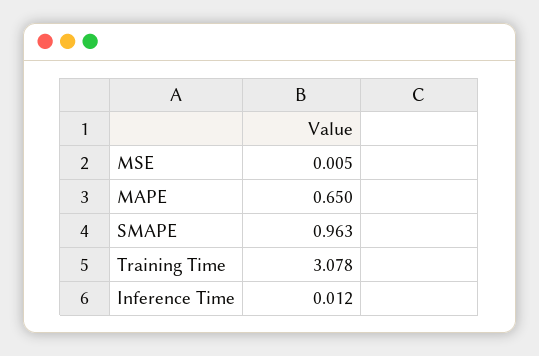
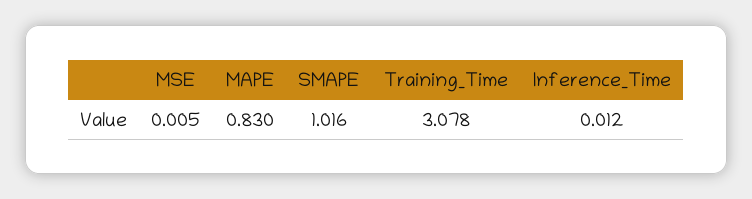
  {
    "MSE": 0.005,
-   "MAPE": 0.65,
+   "MAPE": 0.83,
-   "SMAPE": 0.963,
+   "SMAPE": 1.016,
    "Training Time": 3.078,
    "Inference Time": 0.012
  }

